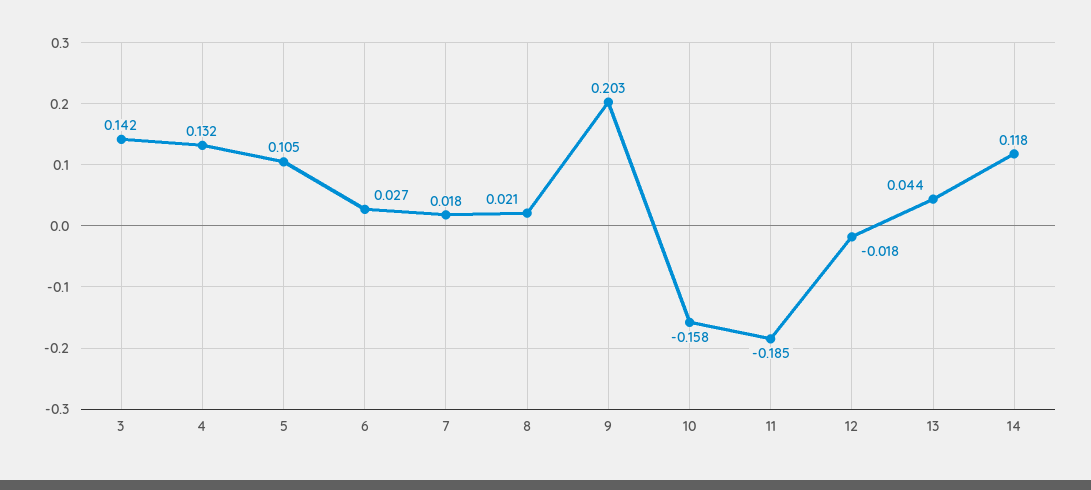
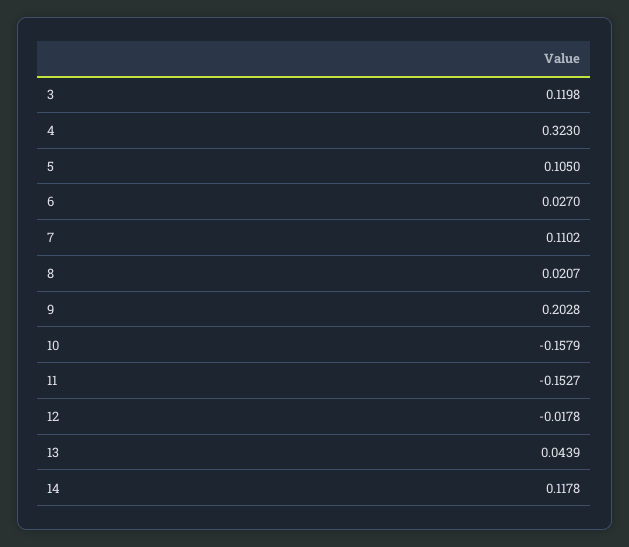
  {
-   "3": 0.142,
+   "3": 0.1198,
-   "4": 0.132,
+   "4": 0.323,
    "5": 0.105,
    "6": 0.027,
-   "7": 0.018,
+   "7": 0.1102,
    "8": 0.0207,
    "9": 0.2028,
    "10": -0.1579,
-   "11": -0.185,
+   "11": -0.1527,
    "12": -0.0178,
    "13": 0.0439,
    "14": 0.1178
  }

